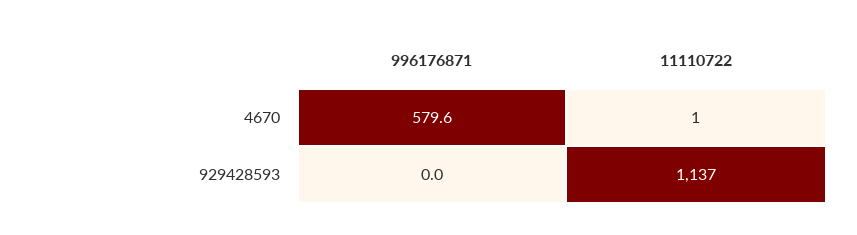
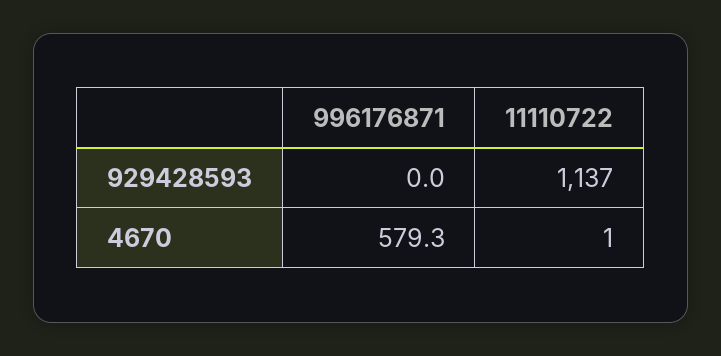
  {
    "996176871": {
-     "4670": 579.6,
+     "4670": 579.3,
      "929428593": 0
    },
    "11110722": {
      "4670": 1,
      "929428593": 1137
    }
  }

